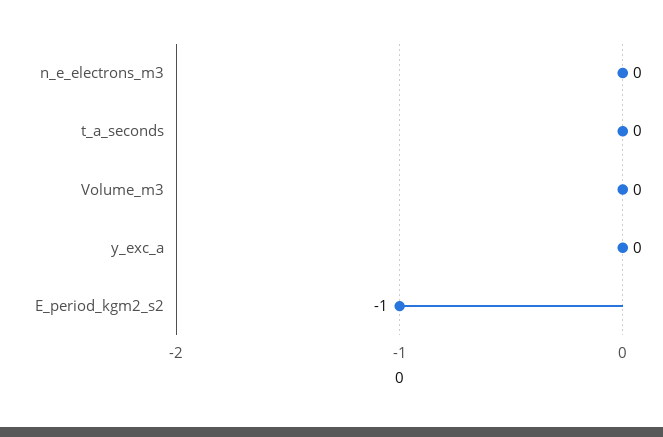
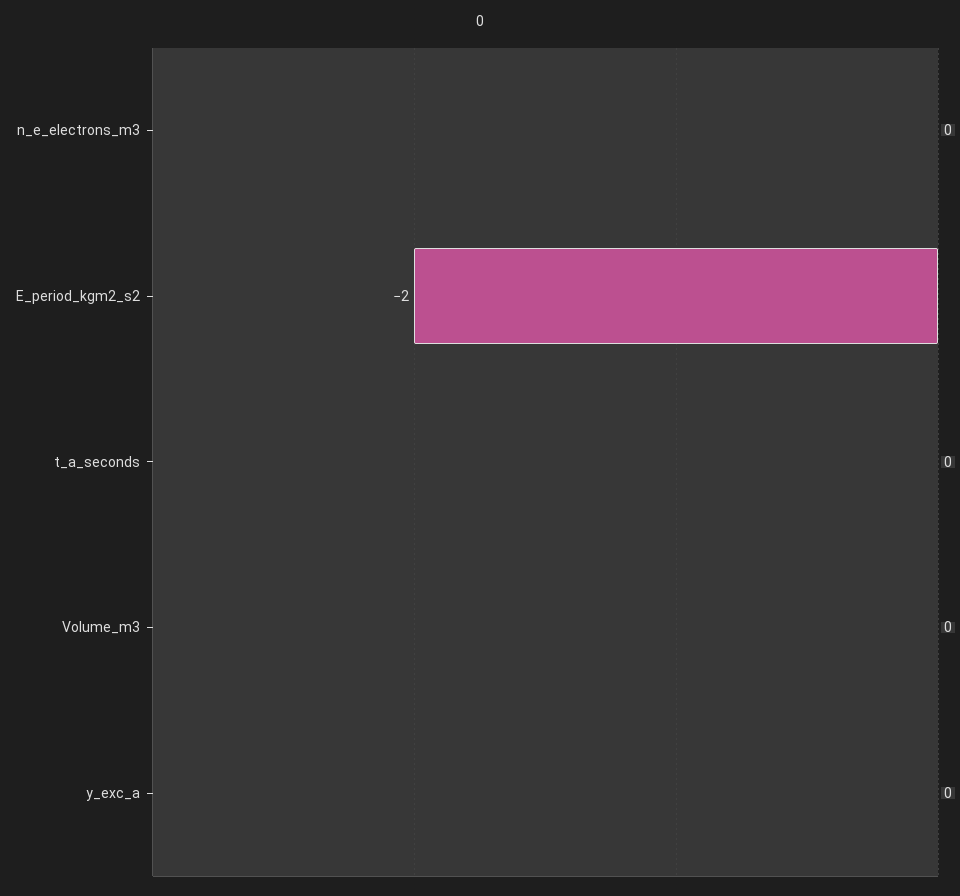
  {
    "n_e_electrons_m3": 0,
    "t_a_seconds": 0,
    "Volume_m3": 0,
    "y_exc_a": 0,
-   "E_period_kgm2_s2": -1
+   "E_period_kgm2_s2": -2
  }

